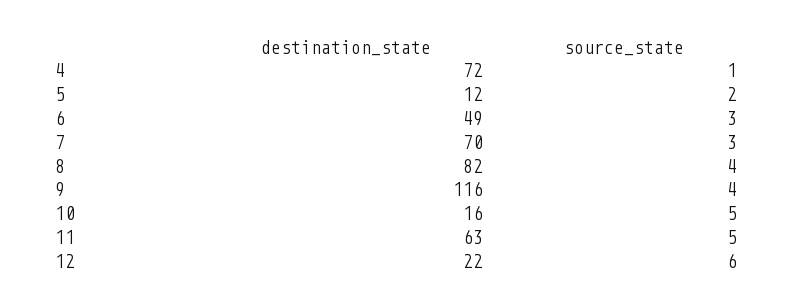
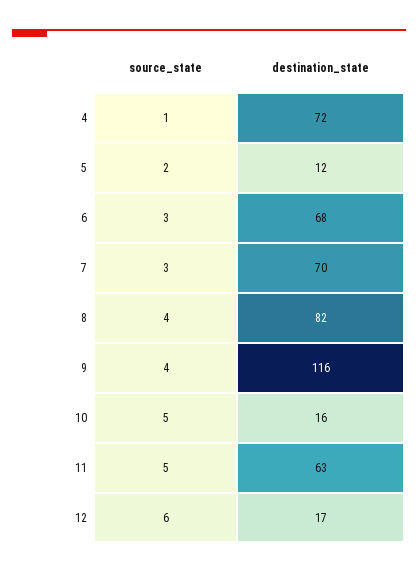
  {
    "destination_state": {
      "4": 72,
      "5": 12,
-     "6": 49,
+     "6": 68,
      "7": 70,
      "8": 82,
      "9": 116,
      "10": 16,
      "11": 63,
-     "12": 22
+     "12": 17
    },
    "source_state": {
      "4": 1,
      "5": 2,
      "6": 3,
      "7": 3,
      "8": 4,
      "9": 4,
      "10": 5,
      "11": 5,
      "12": 6
    }
  }

